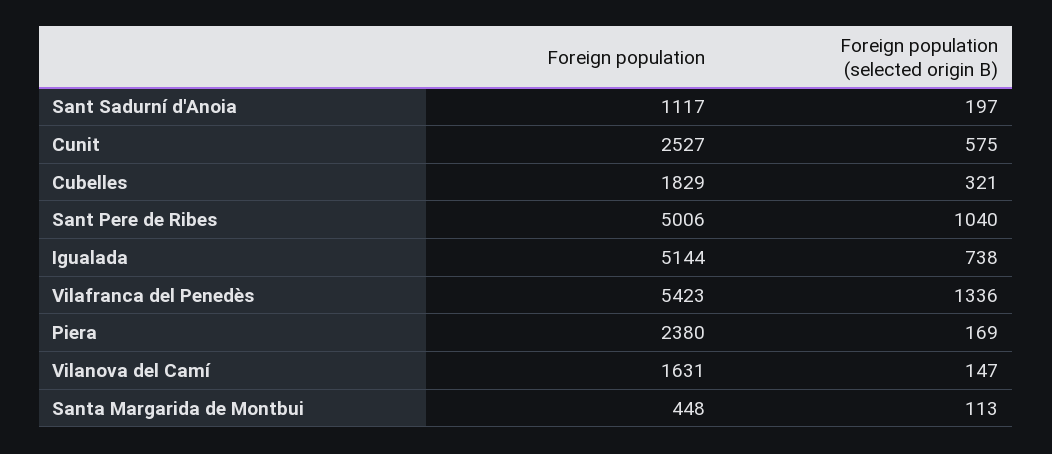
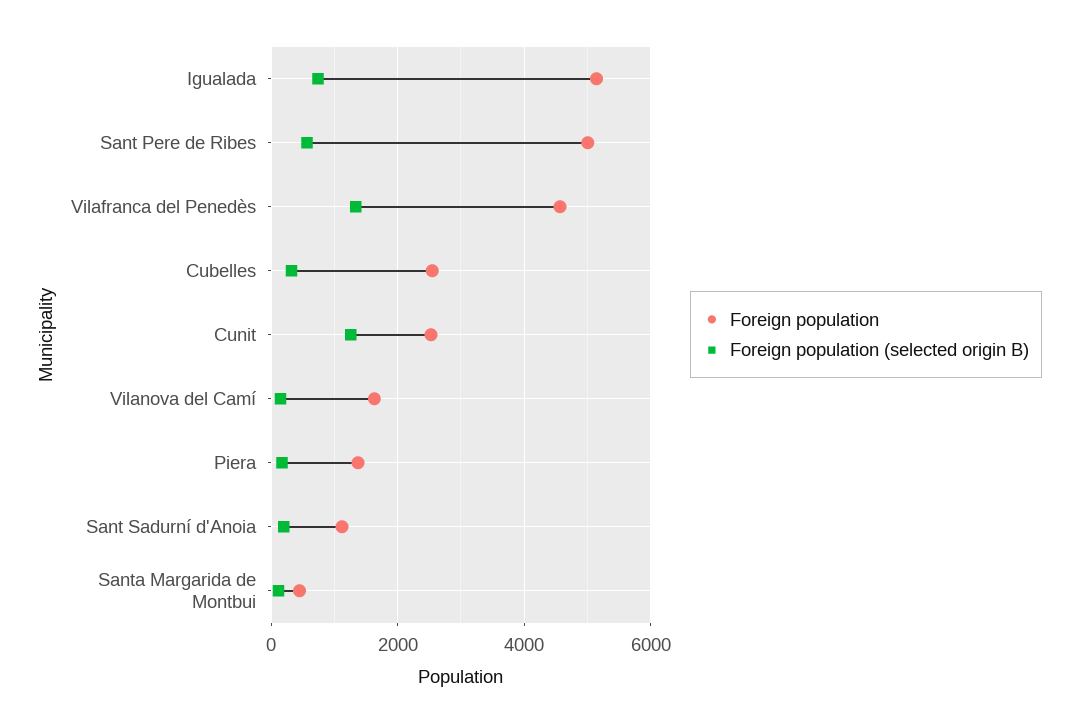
  {
    "Foreign population": {
      "Sant Sadurní d'Anoia": 1117,
      "Cunit": 2527,
-     "Cubelles": 1829,
+     "Cubelles": 2600,
      "Sant Pere de Ribes": 5006,
      "Igualada": 5144,
-     "Vilafranca del Penedès": 5423,
+     "Vilafranca del Penedès": 4600,
-     "Piera": 2380,
+     "Piera": 1400,
      "Vilanova del Camí": 1631,
      "Santa Margarida de Montbui": 448
    },
    "Foreign population (selected origin B)": {
      "Sant Sadurní d'Anoia": 197,
-     "Cunit": 575,
+     "Cunit": 1200,
      "Cubelles": 321,
-     "Sant Pere de Ribes": 1040,
+     "Sant Pere de Ribes": 600,
      "Igualada": 738,
      "Vilafranca del Penedès": 1336,
      "Piera": 169,
      "Vilanova del Camí": 147,
      "Santa Margarida de Montbui": 113
    }
  }

